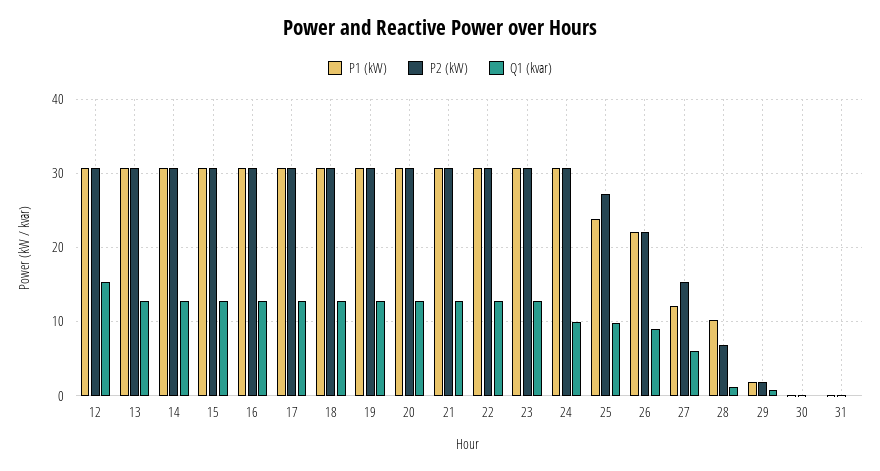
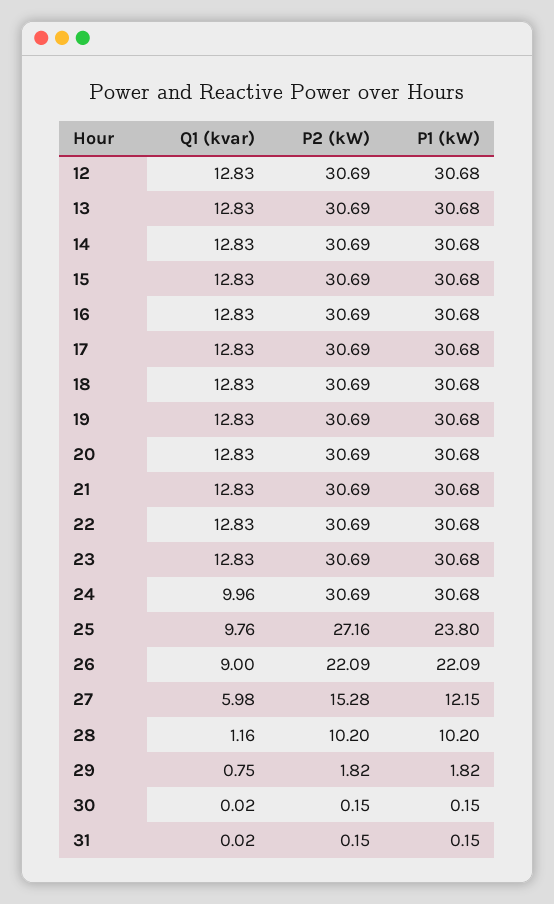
  {
    "P1 (kW)": {
      "12": 30.68,
      "13": 30.68,
      "14": 30.68,
      "15": 30.68,
      "16": 30.68,
      "17": 30.68,
      "18": 30.68,
      "19": 30.68,
      "20": 30.68,
      "21": 30.68,
      "22": 30.68,
      "23": 30.68,
      "24": 30.68,
      "25": 23.8,
      "26": 22.09,
      "27": 12.15,
      "28": 10.2,
      "29": 1.82,
      "30": 0.15,
      "31": 0.15
    },
    "P2 (kW)": {
      "12": 30.69,
      "13": 30.69,
      "14": 30.69,
      "15": 30.69,
      "16": 30.69,
      "17": 30.69,
      "18": 30.69,
      "19": 30.69,
      "20": 30.69,
      "21": 30.69,
      "22": 30.69,
      "23": 30.69,
      "24": 30.69,
      "25": 27.16,
      "26": 22.09,
      "27": 15.28,
-     "28": 7,
+     "28": 10.2,
      "29": 1.82,
      "30": 0.15,
      "31": 0.15
    },
    "Q1 (kvar)": {
-     "12": 15,
+     "12": 12.83,
      "13": 12.83,
      "14": 12.83,
      "15": 12.83,
      "16": 12.83,
      "17": 12.83,
      "18": 12.83,
      "19": 12.83,
      "20": 12.83,
      "21": 12.83,
      "22": 12.83,
      "23": 12.83,
      "24": 9.96,
      "25": 9.76,
      "26": 9,
      "27": 5.98,
      "28": 1.16,
      "29": 0.75,
      "30": 0.02,
      "31": 0.02
    }
  }

